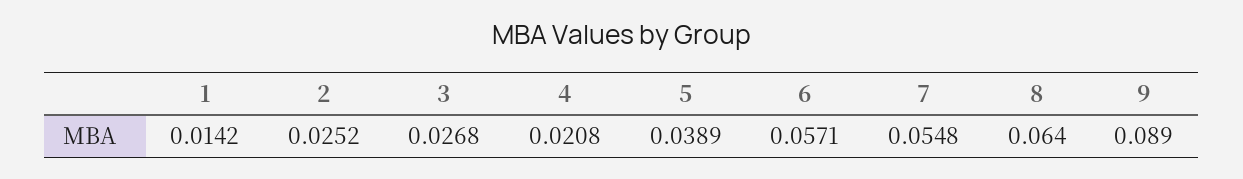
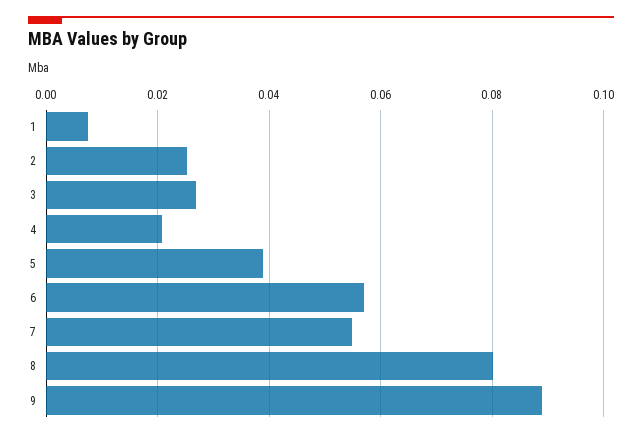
  {
-   "1": 0.0142,
+   "1": 0.008,
    "2": 0.0252,
    "3": 0.0268,
    "4": 0.0208,
    "5": 0.0389,
    "6": 0.0571,
    "7": 0.0548,
-   "8": 0.064,
+   "8": 0.08,
    "9": 0.089
  }

